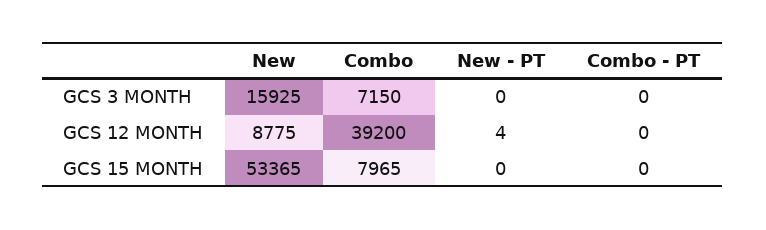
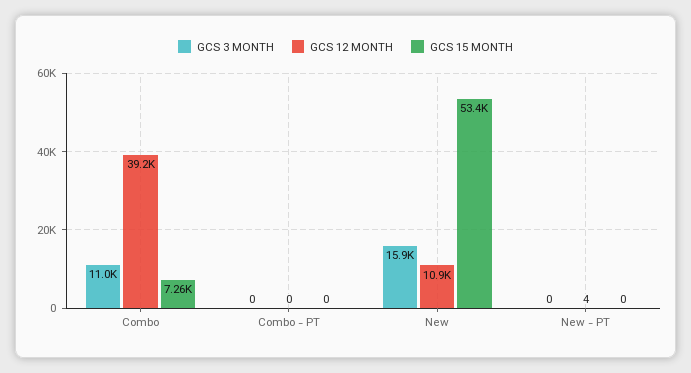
  {
    "GCS 3 MONTH": {
      "New": 15925,
-     "Combo": 7150,
+     "Combo": 11000,
      "New - PT": 0,
      "Combo - PT": 0
    },
    "GCS 12 MONTH": {
-     "New": 8775,
+     "New": 10900,
      "Combo": 39200,
      "New - PT": 4,
      "Combo - PT": 0
    },
    "GCS 15 MONTH": {
      "New": 53365,
-     "Combo": 7965,
+     "Combo": 7260,
      "New - PT": 0,
      "Combo - PT": 0
    }
  }

